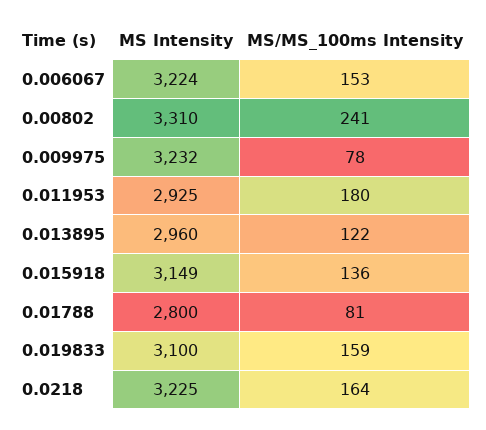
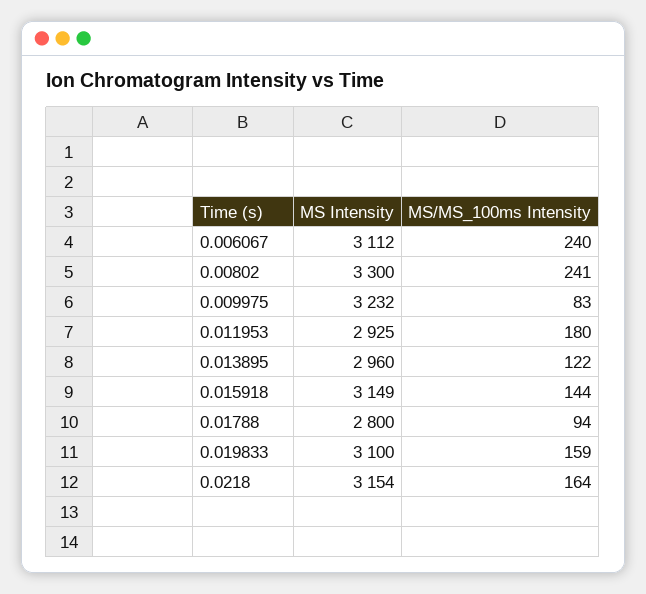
  {
    "MS Intensity": {
-     "0.006067": 3224,
+     "0.006067": 3112,
-     "0.00802": 3310,
+     "0.00802": 3300,
      "0.009975": 3232,
      "0.011953": 2925,
      "0.013895": 2960,
      "0.015918": 3149,
      "0.01788": 2800,
      "0.019833": 3100,
-     "0.0218": 3225
+     "0.0218": 3154
    },
    "MS/MS_100ms Intensity": {
-     "0.006067": 153,
+     "0.006067": 240,
      "0.00802": 241,
-     "0.009975": 78,
+     "0.009975": 83,
      "0.011953": 180,
      "0.013895": 122,
-     "0.015918": 136,
+     "0.015918": 144,
-     "0.01788": 81,
+     "0.01788": 94,
      "0.019833": 159,
      "0.0218": 164
    }
  }

